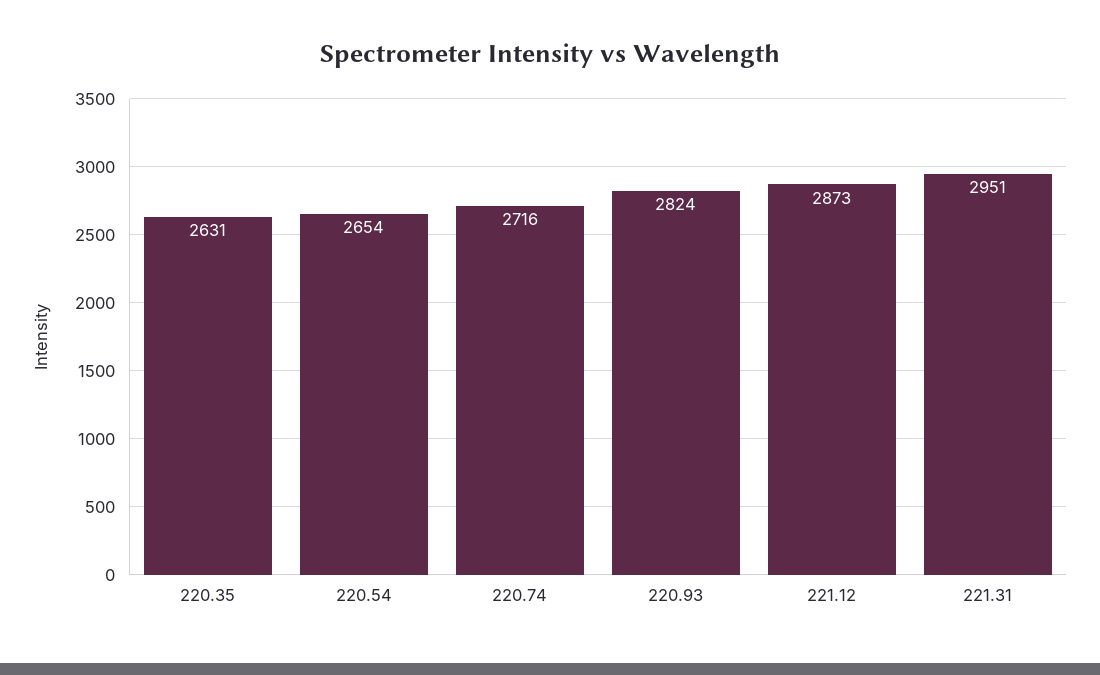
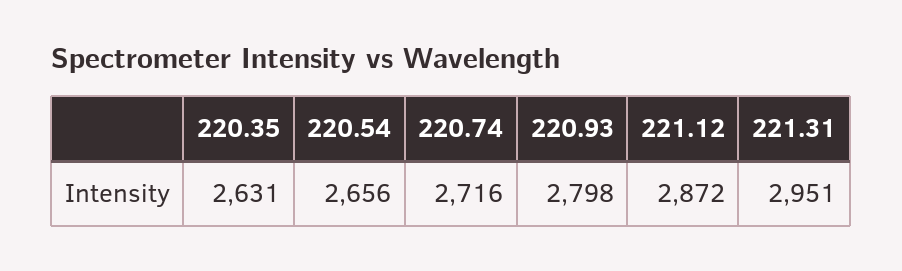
  {
    "220.35": 2631,
-   "220.54": 2654,
+   "220.54": 2656,
    "220.74": 2716,
-   "220.93": 2824,
+   "220.93": 2798,
-   "221.12": 2873,
+   "221.12": 2872,
    "221.31": 2951
  }

